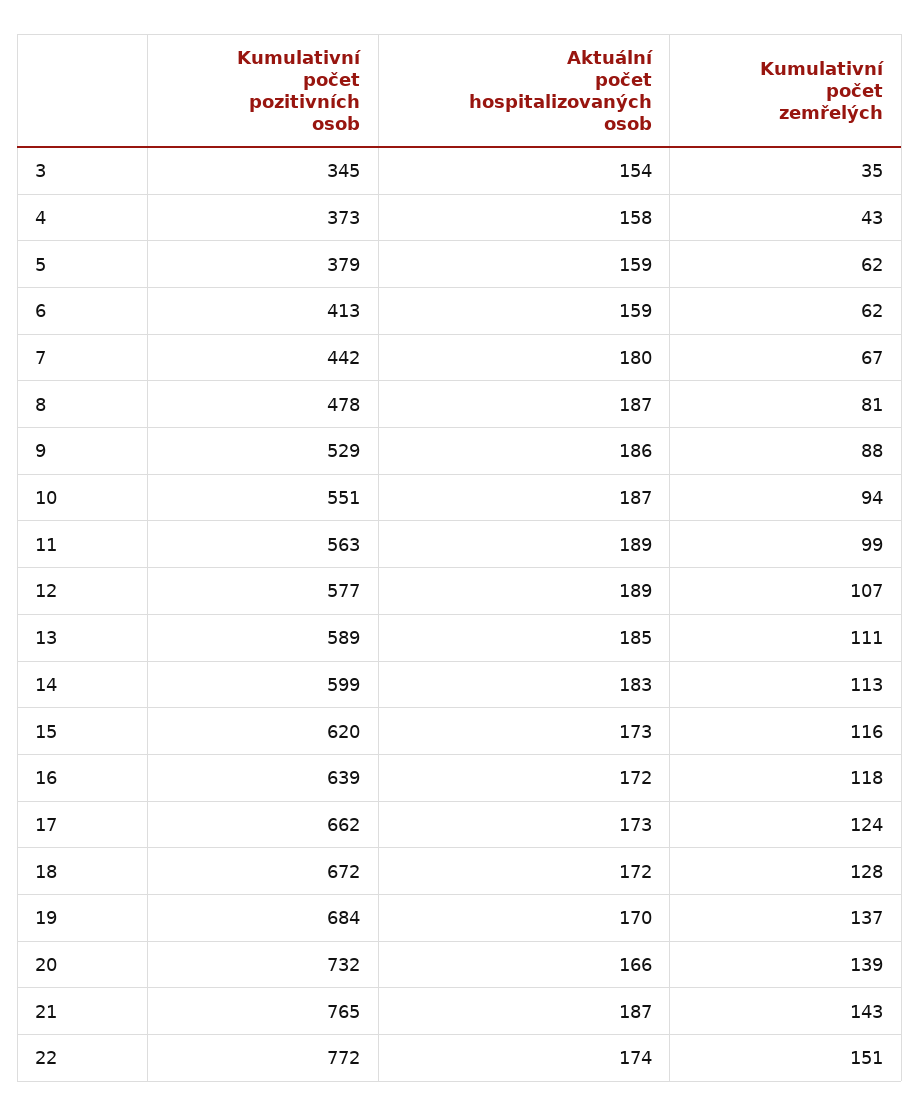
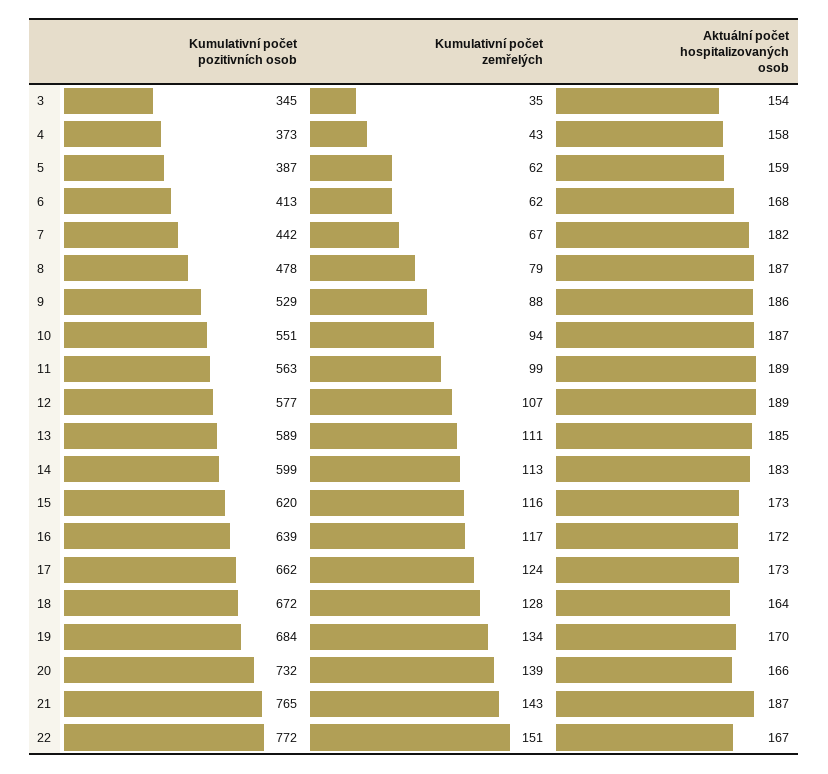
  {
    "Kumulativní počet pozitivních osob": {
      "3": 345,
      "4": 373,
-     "5": 379,
+     "5": 387,
      "6": 413,
      "7": 442,
      "8": 478,
      "9": 529,
      "10": 551,
      "11": 563,
      "12": 577,
      "13": 589,
      "14": 599,
      "15": 620,
      "16": 639,
      "17": 662,
      "18": 672,
      "19": 684,
      "20": 732,
      "21": 765,
      "22": 772
    },
    "Aktuální počet hospitalizovaných osob": {
      "3": 154,
      "4": 158,
      "5": 159,
-     "6": 159,
+     "6": 168,
-     "7": 180,
+     "7": 182,
      "8": 187,
      "9": 186,
      "10": 187,
      "11": 189,
      "12": 189,
      "13": 185,
      "14": 183,
      "15": 173,
      "16": 172,
      "17": 173,
-     "18": 172,
+     "18": 164,
      "19": 170,
      "20": 166,
      "21": 187,
-     "22": 174
+     "22": 167
    },
    "Kumulativní počet zemřelých": {
      "3": 35,
      "4": 43,
      "5": 62,
      "6": 62,
      "7": 67,
-     "8": 81,
+     "8": 79,
      "9": 88,
      "10": 94,
      "11": 99,
      "12": 107,
      "13": 111,
      "14": 113,
      "15": 116,
-     "16": 118,
+     "16": 117,
      "17": 124,
      "18": 128,
-     "19": 137,
+     "19": 134,
      "20": 139,
      "21": 143,
      "22": 151
    }
  }

